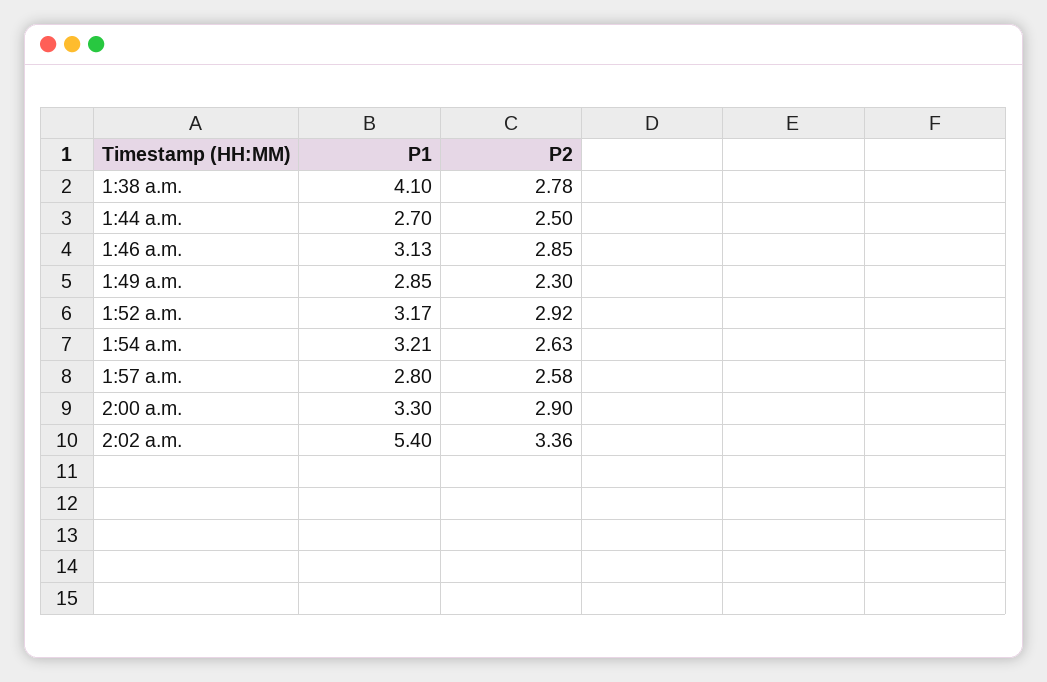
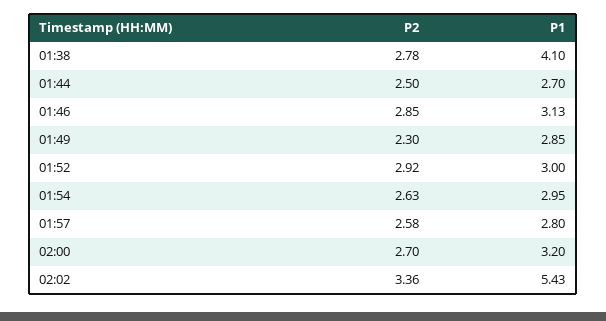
  {
    "P1": {
      "1:38 a.m.": 4.1,
      "1:44 a.m.": 2.7,
      "1:46 a.m.": 3.13,
      "1:49 a.m.": 2.85,
-     "1:52 a.m.": 3.17,
+     "1:52 a.m.": 3,
-     "1:54 a.m.": 3.21,
+     "1:54 a.m.": 2.95,
      "1:57 a.m.": 2.8,
-     "2:00 a.m.": 3.3,
+     "2:00 a.m.": 3.2,
-     "2:02 a.m.": 5.4
+     "2:02 a.m.": 5.43
    },
    "P2": {
      "1:38 a.m.": 2.78,
      "1:44 a.m.": 2.5,
      "1:46 a.m.": 2.85,
      "1:49 a.m.": 2.3,
      "1:52 a.m.": 2.92,
      "1:54 a.m.": 2.63,
      "1:57 a.m.": 2.58,
-     "2:00 a.m.": 2.9,
+     "2:00 a.m.": 2.7,
      "2:02 a.m.": 3.36
    }
  }

